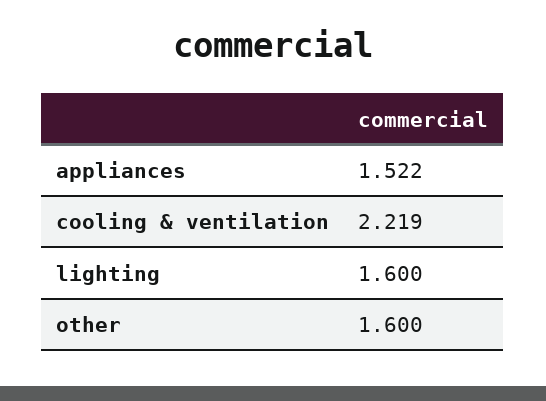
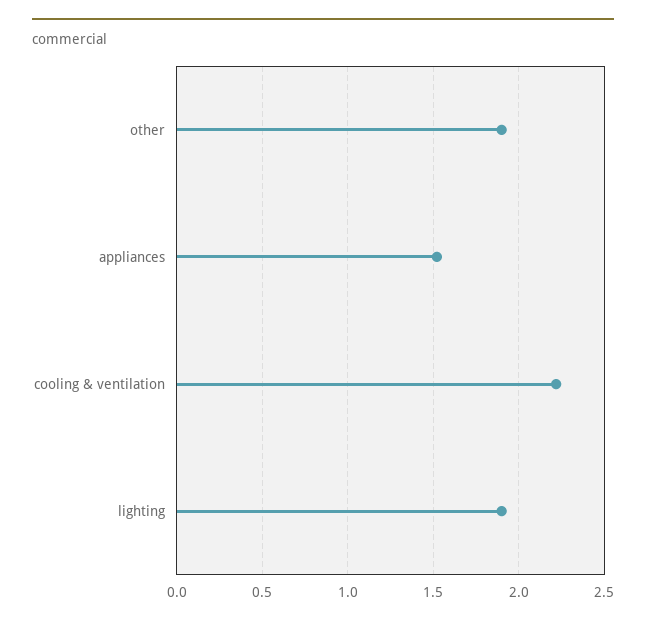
  {
    "appliances": 1.522,
    "cooling & ventilation": 2.219,
-   "lighting": 1.6,
+   "lighting": 1.9,
-   "other": 1.6
+   "other": 1.9
  }

